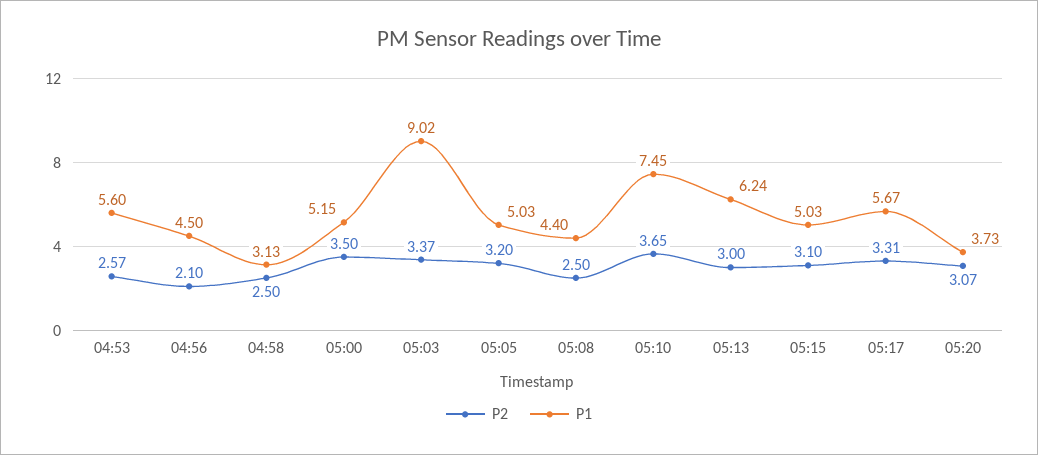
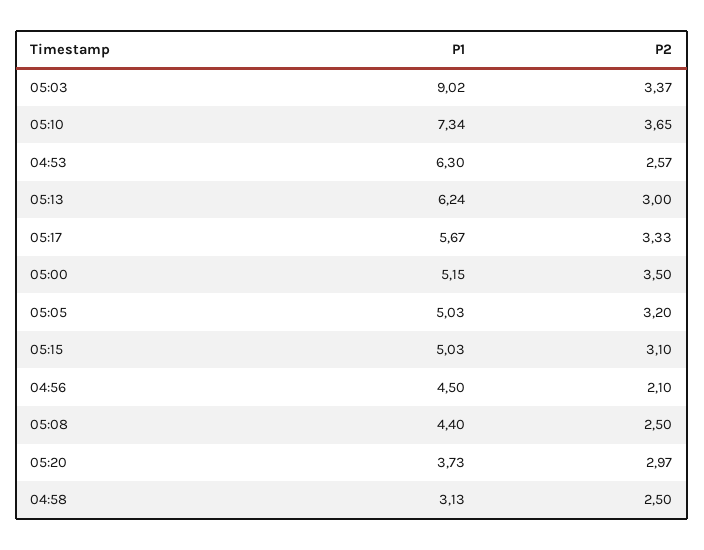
  {
    "P2": {
      "04:53": 2.57,
      "04:56": 2.1,
      "04:58": 2.5,
      "05:00": 3.5,
      "05:03": 3.37,
      "05:05": 3.2,
      "05:08": 2.5,
      "05:10": 3.65,
      "05:13": 3,
      "05:15": 3.1,
-     "05:17": 3.31,
+     "05:17": 3.33,
-     "05:20": 3.07
+     "05:20": 2.97
    },
    "P1": {
-     "04:53": 5.6,
+     "04:53": 6.3,
      "04:56": 4.5,
      "04:58": 3.13,
      "05:00": 5.15,
      "05:03": 9.02,
      "05:05": 5.03,
      "05:08": 4.4,
-     "05:10": 7.45,
+     "05:10": 7.34,
      "05:13": 6.24,
      "05:15": 5.03,
      "05:17": 5.67,
      "05:20": 3.73
    }
  }

